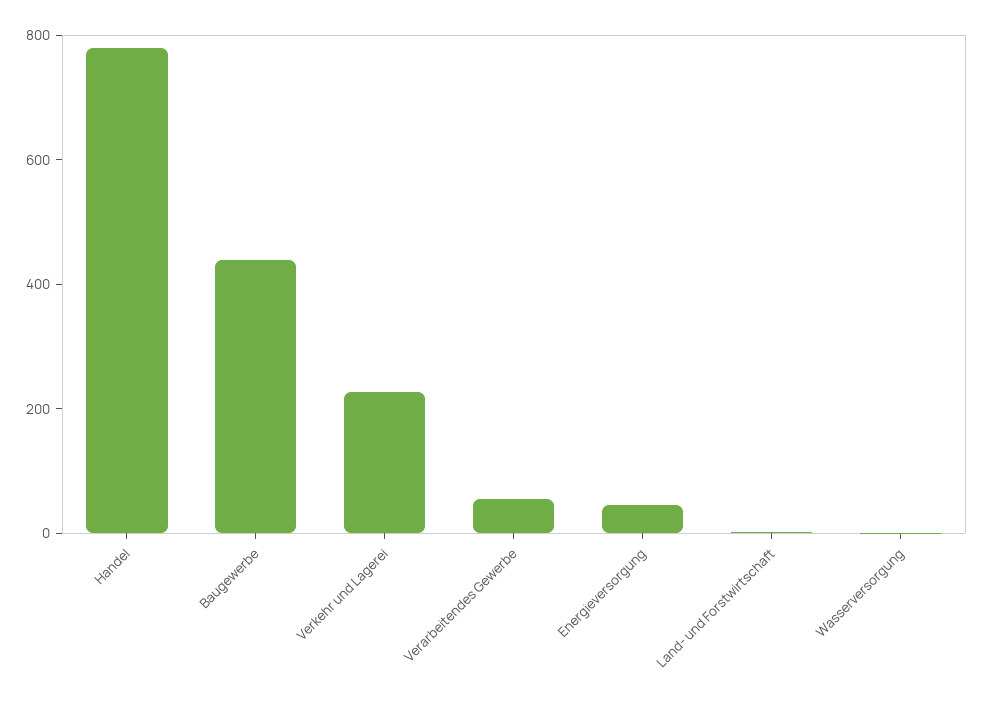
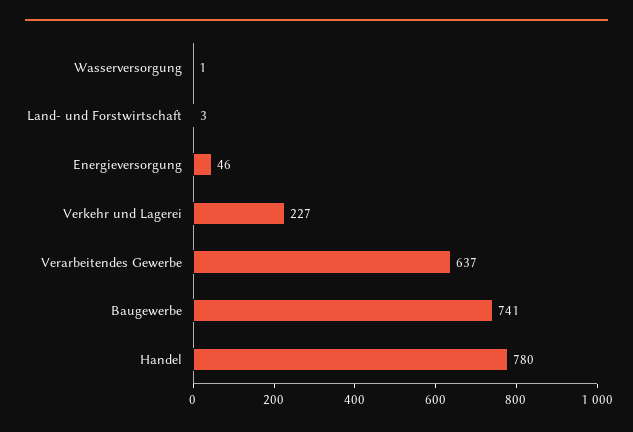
  {
    "Handel": 780,
-   "Baugewerbe": 450,
+   "Baugewerbe": 741,
    "Verkehr und Lagerei": 227,
-   "Verarbeitendes Gewerbe": 50,
+   "Verarbeitendes Gewerbe": 637,
    "Energieversorgung": 46,
    "Land- und Forstwirtschaft": 3,
    "Wasserversorgung": 1
  }

